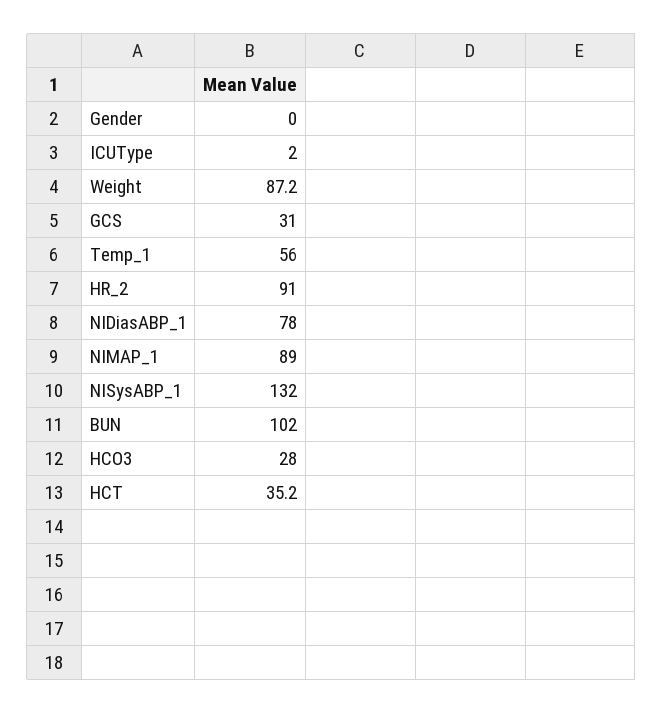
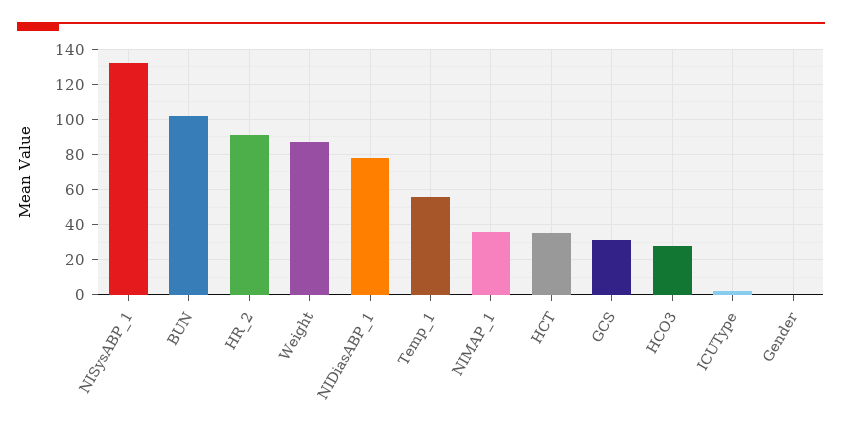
  {
    "Gender": 0,
    "ICUType": 2,
    "Weight": 87.2,
    "GCS": 31,
    "Temp_1": 56,
    "HR_2": 91,
    "NIDiasABP_1": 78,
-   "NIMAP_1": 89,
+   "NIMAP_1": 35,
    "NISysABP_1": 132,
    "BUN": 102,
    "HCO3": 28,
    "HCT": 35.2
  }

